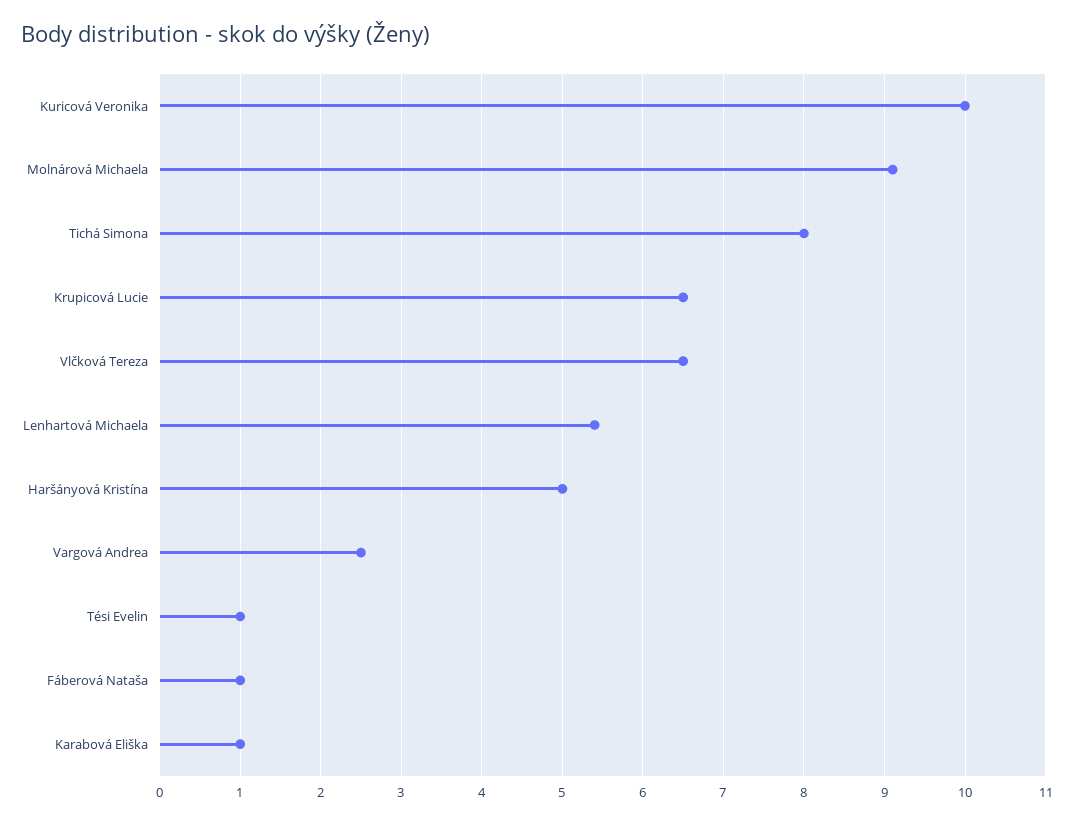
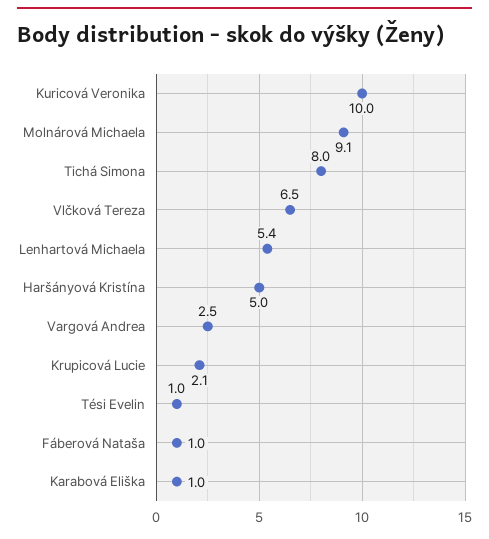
  {
    "Kuricová Veronika": 10,
    "Molnárová Michaela": 9.1,
    "Tichá Simona": 8,
-   "Krupicová Lucie": 6.5,
+   "Krupicová Lucie": 2.1,
    "Vlčková Tereza": 6.5,
    "Lenhartová Michaela": 5.4,
    "Haršányová Kristína": 5,
    "Vargová Andrea": 2.5,
    "Tési Evelin": 1,
    "Fáberová Nataša": 1,
    "Karabová Eliška": 1
  }

